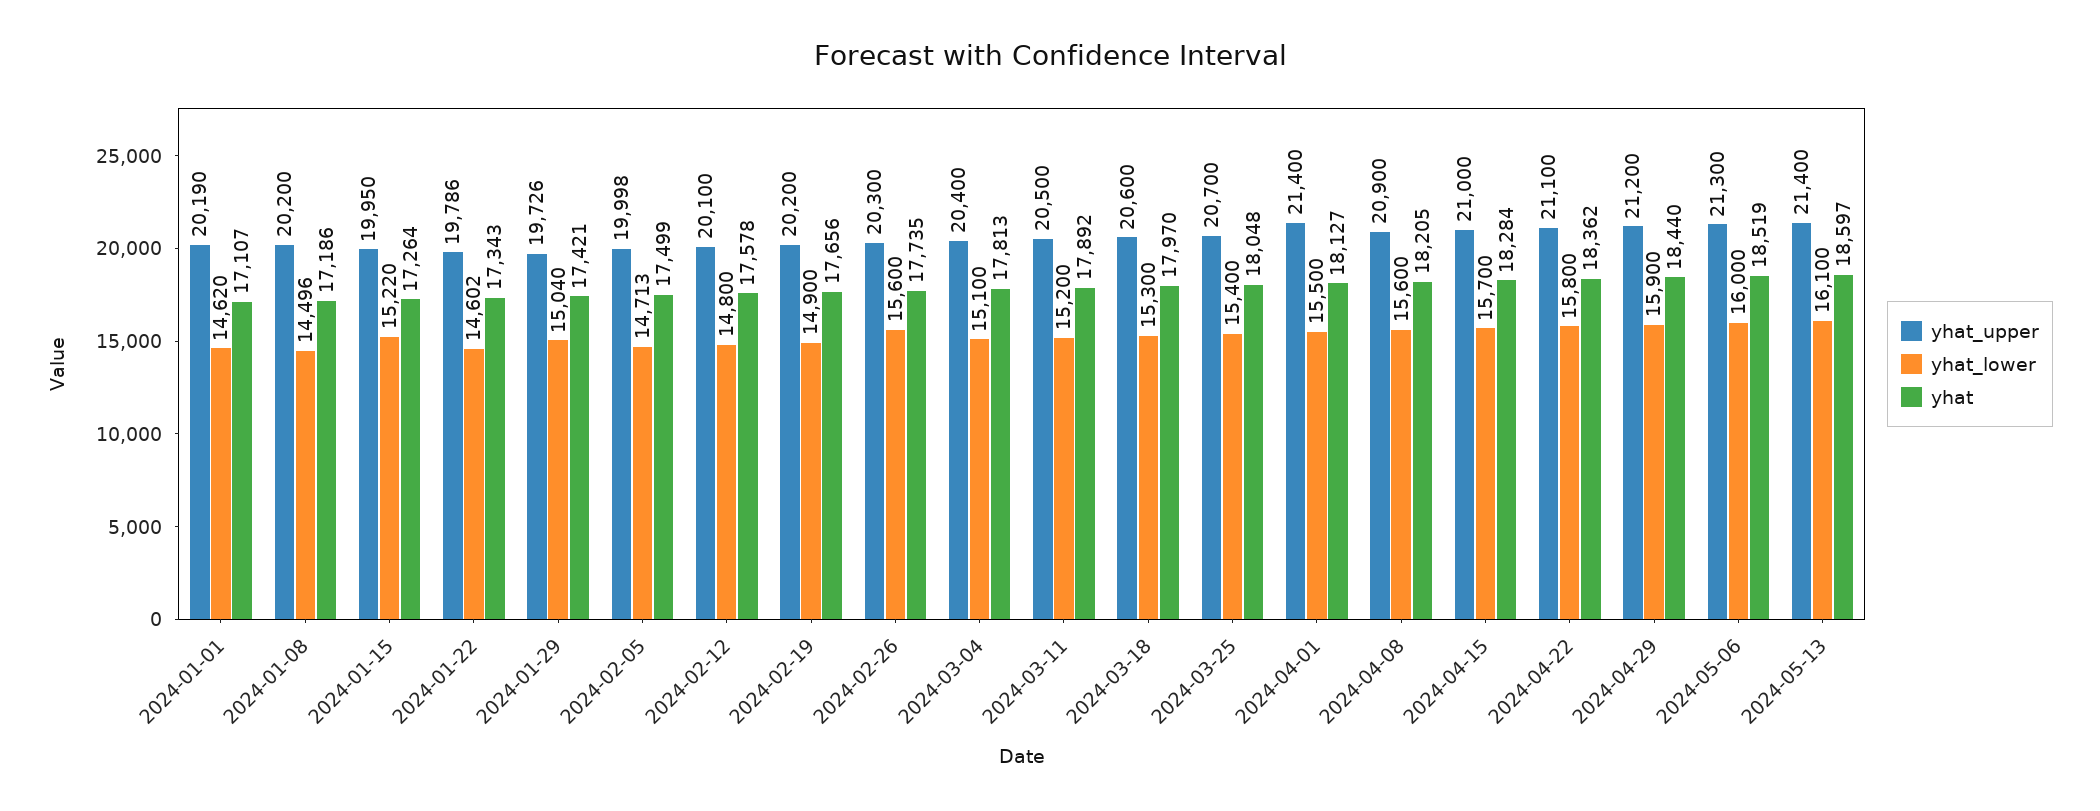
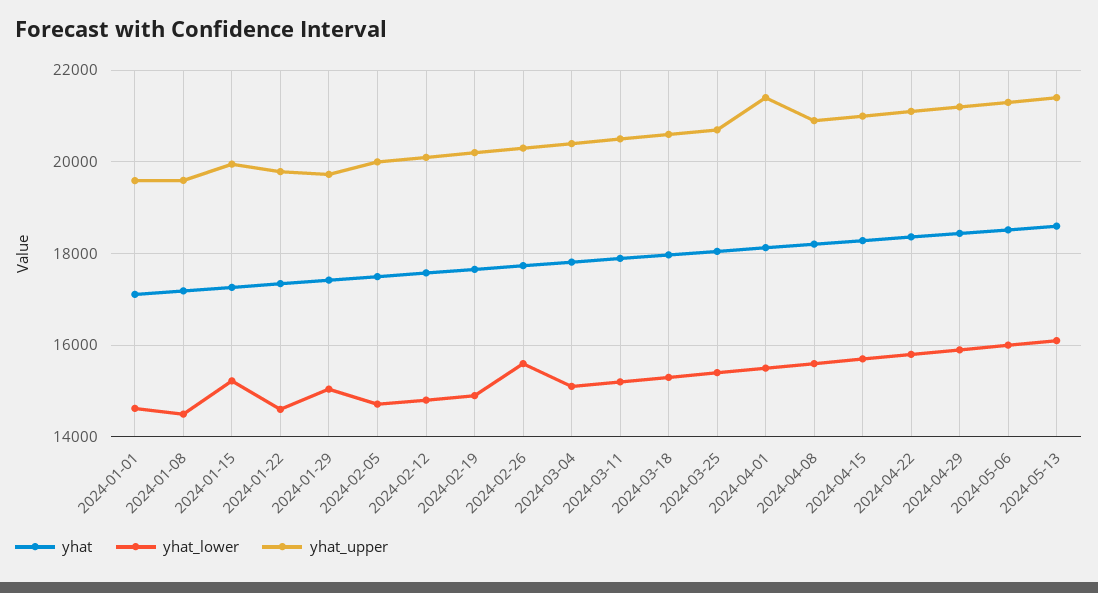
  {
    "yhat_upper": {
-     "2024-01-01": 20190,
+     "2024-01-01": 19600,
-     "2024-01-08": 20200,
+     "2024-01-08": 19600,
      "2024-01-15": 19950,
      "2024-01-22": 19786,
      "2024-01-29": 19726,
      "2024-02-05": 19998,
      "2024-02-12": 20100,
      "2024-02-19": 20200,
      "2024-02-26": 20300,
      "2024-03-04": 20400,
      "2024-03-11": 20500,
      "2024-03-18": 20600,
      "2024-03-25": 20700,
      "2024-04-01": 21400,
      "2024-04-08": 20900,
      "2024-04-15": 21000,
      "2024-04-22": 21100,
      "2024-04-29": 21200,
      "2024-05-06": 21300,
      "2024-05-13": 21400
    },
    "yhat_lower": {
      "2024-01-01": 14620,
      "2024-01-08": 14496,
      "2024-01-15": 15220,
      "2024-01-22": 14602,
      "2024-01-29": 15040,
      "2024-02-05": 14713,
      "2024-02-12": 14800,
      "2024-02-19": 14900,
      "2024-02-26": 15600,
      "2024-03-04": 15100,
      "2024-03-11": 15200,
      "2024-03-18": 15300,
      "2024-03-25": 15400,
      "2024-04-01": 15500,
      "2024-04-08": 15600,
      "2024-04-15": 15700,
      "2024-04-22": 15800,
      "2024-04-29": 15900,
      "2024-05-06": 16000,
      "2024-05-13": 16100
    },
    "yhat": {
      "2024-01-01": 17107,
      "2024-01-08": 17186,
      "2024-01-15": 17264,
      "2024-01-22": 17343,
      "2024-01-29": 17421,
      "2024-02-05": 17499,
      "2024-02-12": 17578,
      "2024-02-19": 17656,
      "2024-02-26": 17735,
      "2024-03-04": 17813,
      "2024-03-11": 17892,
      "2024-03-18": 17970,
      "2024-03-25": 18048,
      "2024-04-01": 18127,
      "2024-04-08": 18205,
      "2024-04-15": 18284,
      "2024-04-22": 18362,
      "2024-04-29": 18440,
      "2024-05-06": 18519,
      "2024-05-13": 18597
    }
  }

